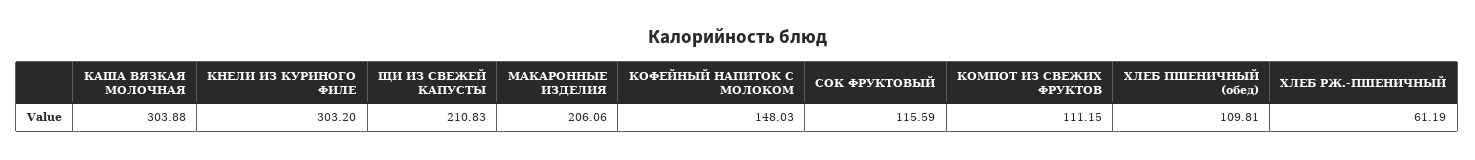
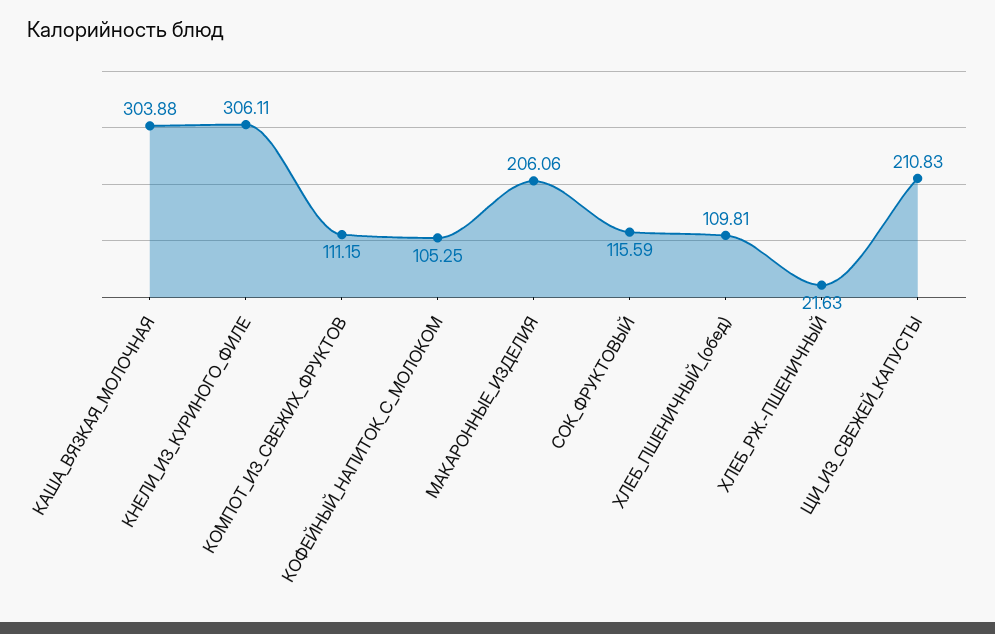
  {
    "КАША ВЯЗКАЯ МОЛОЧНАЯ": 303.88,
-   "КНЕЛИ ИЗ КУРИНОГО ФИЛЕ": 303.2,
+   "КНЕЛИ ИЗ КУРИНОГО ФИЛЕ": 306.11,
    "ЩИ ИЗ СВЕЖЕЙ КАПУСТЫ": 210.83,
    "МАКАРОННЫЕ ИЗДЕЛИЯ": 206.06,
-   "КОФЕЙНЫЙ НАПИТОК С МОЛОКОМ": 148.03,
+   "КОФЕЙНЫЙ НАПИТОК С МОЛОКОМ": 105.25,
    "СОК ФРУКТОВЫЙ": 115.59,
    "КОМПОТ ИЗ СВЕЖИХ ФРУКТОВ": 111.15,
    "ХЛЕБ ПШЕНИЧНЫЙ (обед)": 109.81,
-   "ХЛЕБ РЖ.-ПШЕНИЧНЫЙ": 61.19
+   "ХЛЕБ РЖ.-ПШЕНИЧНЫЙ": 21.63
  }

